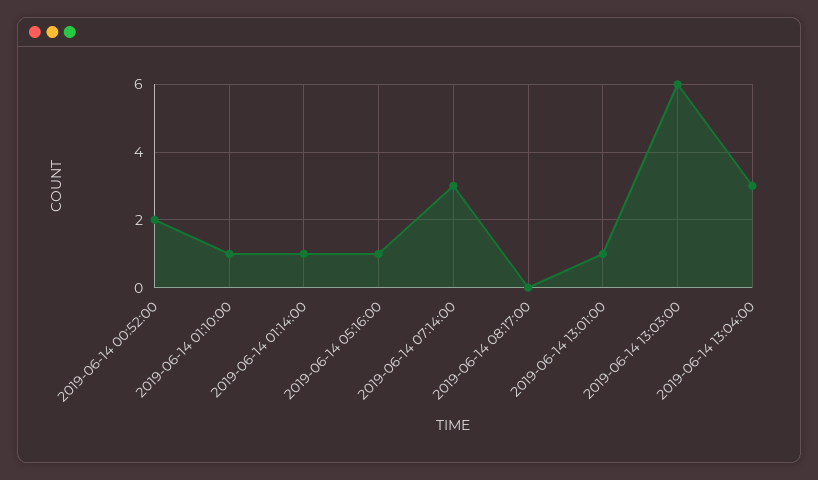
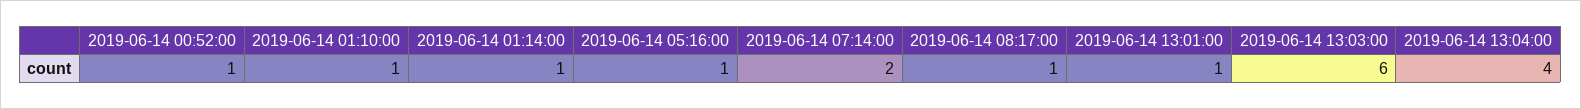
  {
-   "2019-06-14 00:52:00": 2,
+   "2019-06-14 00:52:00": 1,
    "2019-06-14 01:10:00": 1,
    "2019-06-14 01:14:00": 1,
    "2019-06-14 05:16:00": 1,
-   "2019-06-14 07:14:00": 3,
+   "2019-06-14 07:14:00": 2,
-   "2019-06-14 08:17:00": 0,
+   "2019-06-14 08:17:00": 1,
    "2019-06-14 13:01:00": 1,
    "2019-06-14 13:03:00": 6,
-   "2019-06-14 13:04:00": 3
+   "2019-06-14 13:04:00": 4
  }

